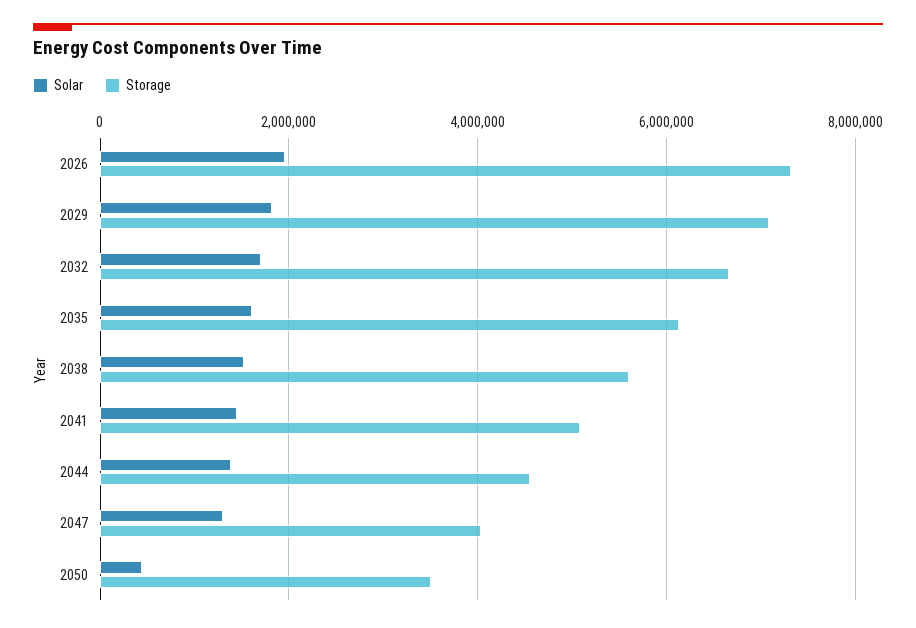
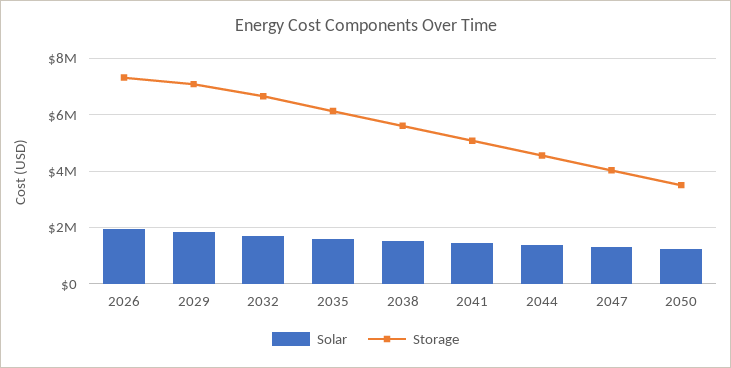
  {
    "Solar": {
      "2026": 2000000,
      "2029": 1800000,
      "2032": 1800000,
      "2035": 1600000,
      "2038": 1600000,
      "2041": 1400000,
      "2044": 1400000,
      "2047": 1200000,
-     "2050": 400000
+     "2050": 1250000
    },
    "Storage": {
      "2026": 7400000,
      "2029": 7000000,
      "2032": 6600000,
      "2035": 6200000,
      "2038": 5600000,
      "2041": 5000000,
      "2044": 4600000,
      "2047": 4000000,
      "2050": 3600000
    }
  }

